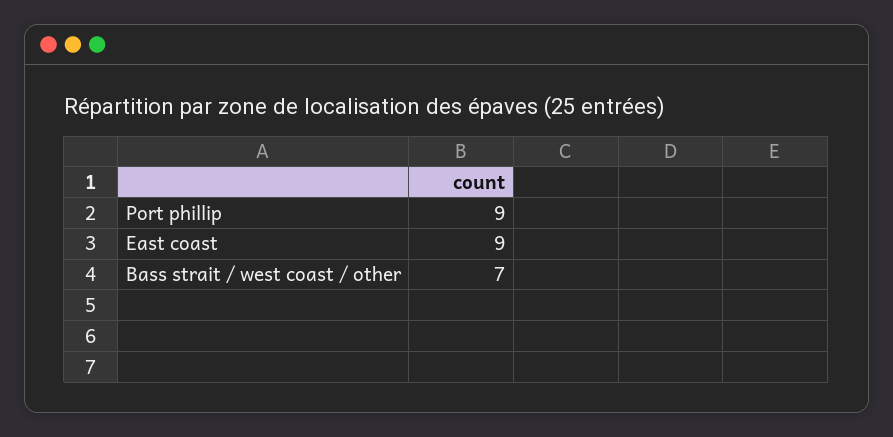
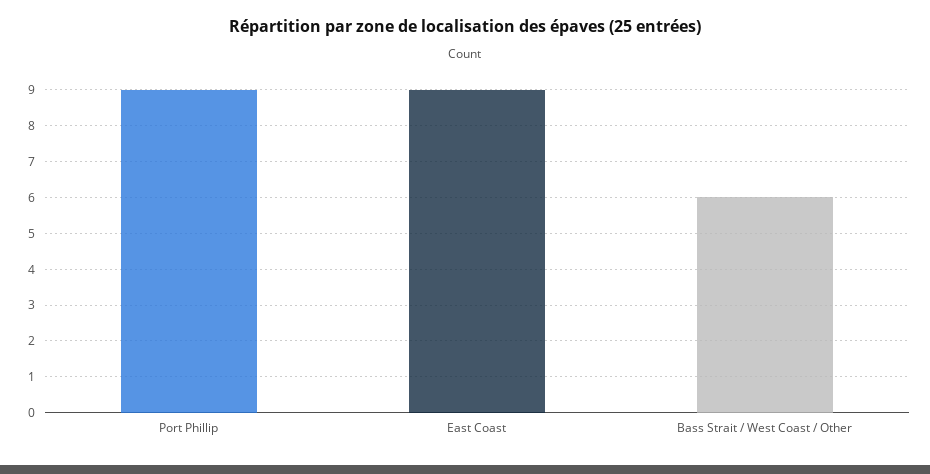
  {
    "Port phillip": 9,
    "East coast": 9,
-   "Bass strait / west coast / other": 7
+   "Bass strait / west coast / other": 6
  }

